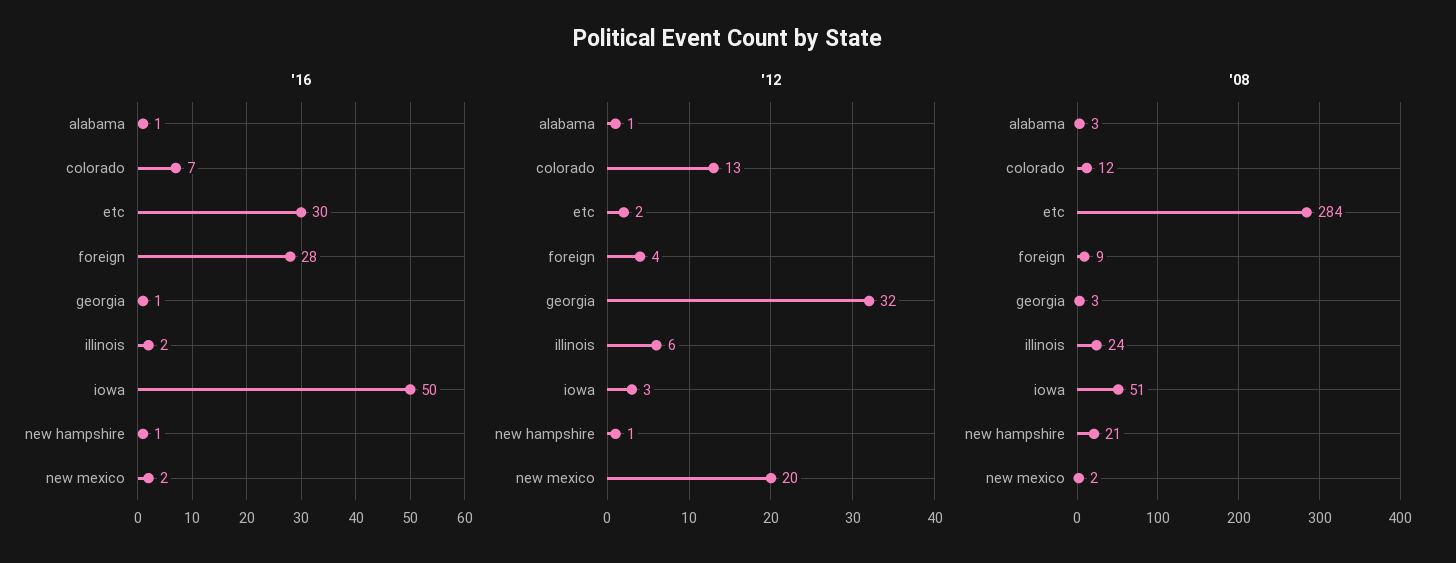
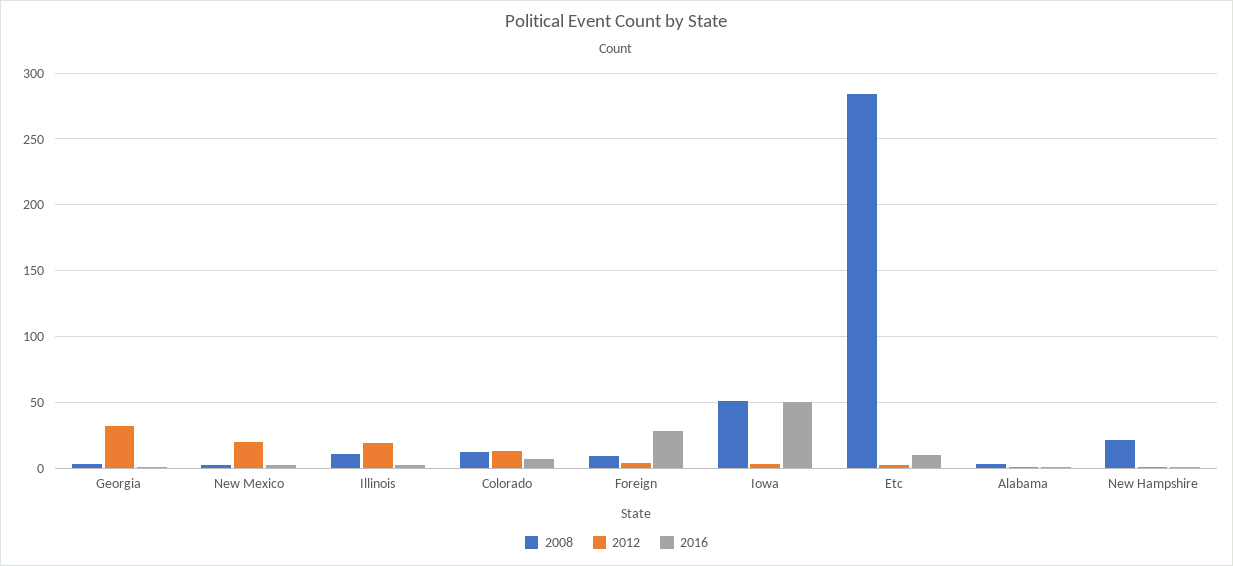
  {
    "'16": {
      "alabama": 1,
      "colorado": 7,
-     "etc": 30,
+     "etc": 10,
      "foreign": 28,
      "georgia": 1,
      "illinois": 2,
      "iowa": 50,
      "new hampshire": 1,
      "new mexico": 2
    },
    "'12": {
      "alabama": 1,
      "colorado": 13,
      "etc": 2,
      "foreign": 4,
      "georgia": 32,
-     "illinois": 6,
+     "illinois": 20,
      "iowa": 3,
      "new hampshire": 1,
      "new mexico": 20
    },
    "'08": {
      "alabama": 3,
      "colorado": 12,
      "etc": 284,
      "foreign": 9,
      "georgia": 3,
-     "illinois": 24,
+     "illinois": 10,
      "iowa": 51,
      "new hampshire": 21,
      "new mexico": 2
    }
  }

